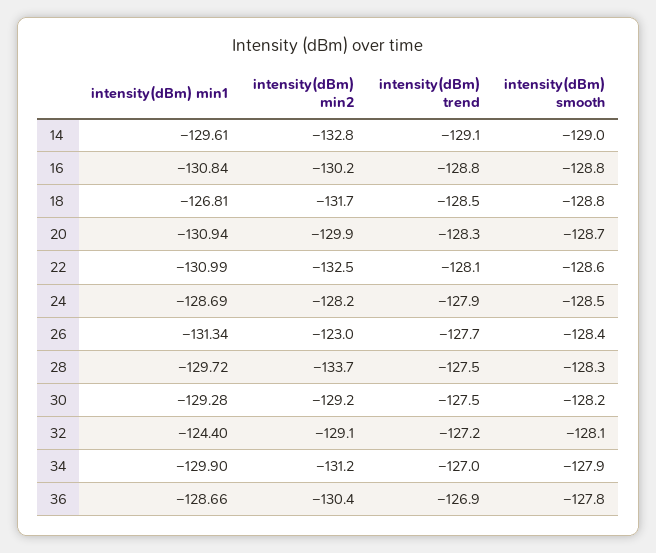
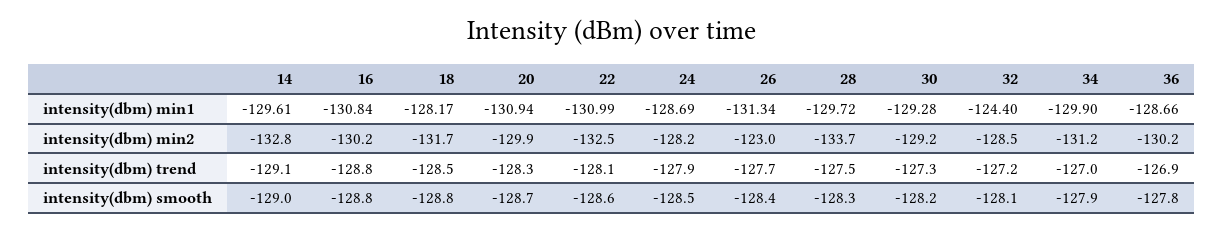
  {
    "intensity(dBm) min1": {
      "14": -129.61,
      "16": -130.84,
-     "18": -126.81,
+     "18": -128.17,
      "20": -130.94,
      "22": -130.99,
      "24": -128.69,
      "26": -131.34,
      "28": -129.72,
      "30": -129.28,
      "32": -124.4,
      "34": -129.9,
      "36": -128.66
    },
    "intensity(dBm) min2": {
      "14": -132.8,
      "16": -130.2,
      "18": -131.7,
      "20": -129.9,
      "22": -132.5,
      "24": -128.2,
      "26": -123,
      "28": -133.7,
      "30": -129.2,
-     "32": -129.1,
+     "32": -128.5,
      "34": -131.2,
-     "36": -130.4
+     "36": -130.2
    },
    "intensity(dBm) trend": {
      "14": -129.1,
      "16": -128.8,
      "18": -128.5,
      "20": -128.3,
      "22": -128.1,
      "24": -127.9,
      "26": -127.7,
      "28": -127.5,
-     "30": -127.5,
+     "30": -127.3,
      "32": -127.2,
      "34": -127,
      "36": -126.9
    },
    "intensity(dBm) smooth": {
      "14": -129,
      "16": -128.8,
      "18": -128.8,
      "20": -128.7,
      "22": -128.6,
      "24": -128.5,
      "26": -128.4,
      "28": -128.3,
      "30": -128.2,
      "32": -128.1,
      "34": -127.9,
      "36": -127.8
    }
  }

